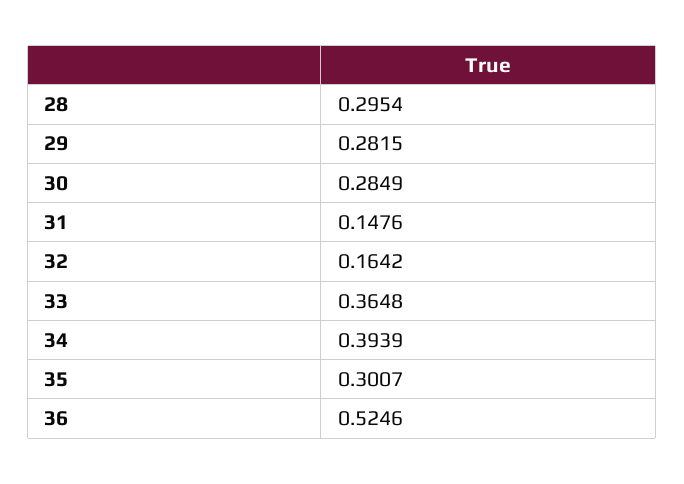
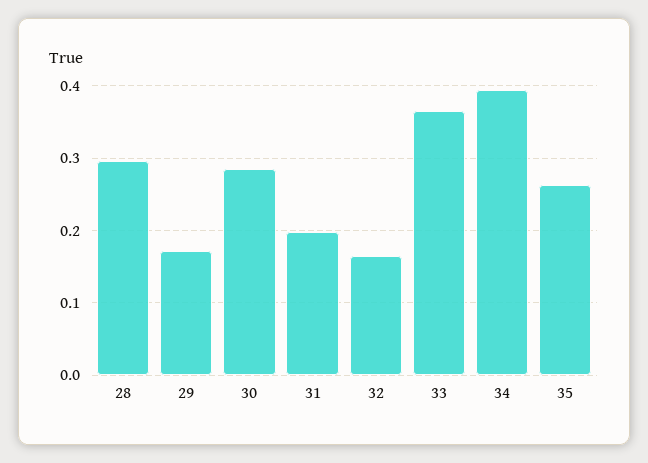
  {
    "28": 0.2954,
-   "29": 0.2815,
+   "29": 0.17,
    "30": 0.2849,
-   "31": 0.1476,
+   "31": 0.2,
    "32": 0.1642,
    "33": 0.3648,
    "34": 0.3939,
-   "35": 0.3007,
+   "35": 0.26
-   "36": 0.5246
  }

